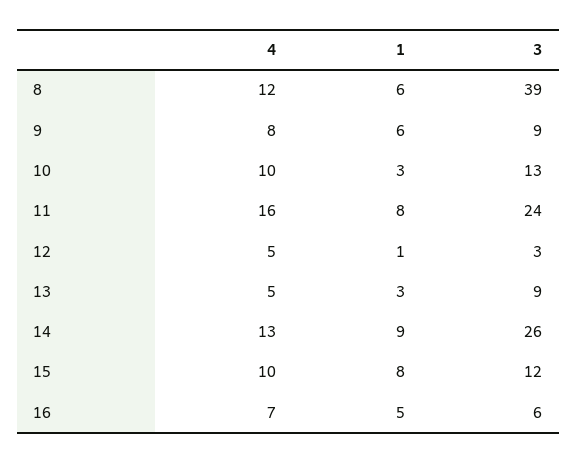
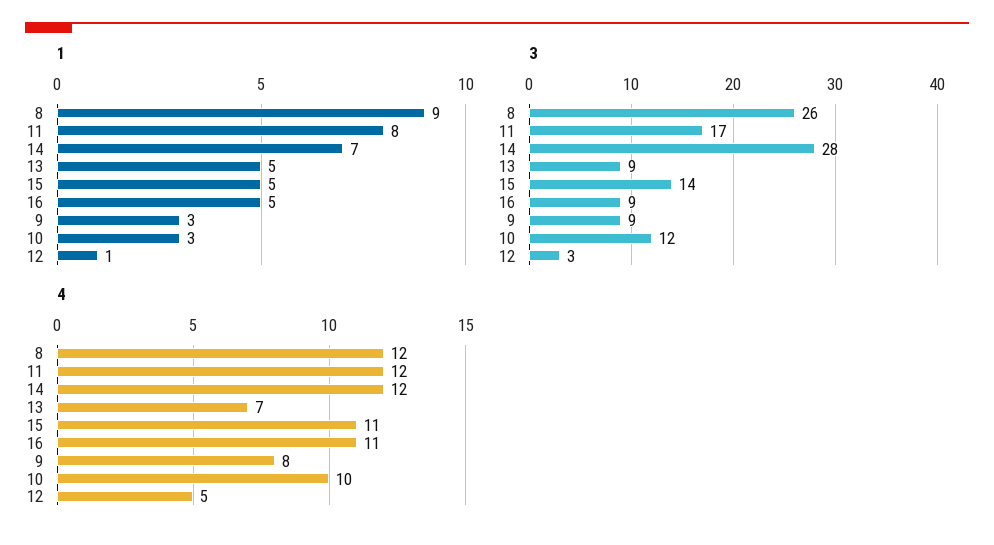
  {
    "4": {
      "8": 12,
      "9": 8,
      "10": 10,
-     "11": 16,
+     "11": 12,
      "12": 5,
-     "13": 5,
+     "13": 7,
-     "14": 13,
+     "14": 12,
-     "15": 10,
+     "15": 11,
-     "16": 7
+     "16": 11
    },
    "1": {
-     "8": 6,
+     "8": 9,
-     "9": 6,
+     "9": 3,
      "10": 3,
      "11": 8,
      "12": 1,
-     "13": 3,
+     "13": 5,
-     "14": 9,
+     "14": 7,
-     "15": 8,
+     "15": 5,
      "16": 5
    },
    "3": {
-     "8": 39,
+     "8": 26,
      "9": 9,
-     "10": 13,
+     "10": 12,
-     "11": 24,
+     "11": 17,
      "12": 3,
      "13": 9,
-     "14": 26,
+     "14": 28,
-     "15": 12,
+     "15": 14,
-     "16": 6
+     "16": 9
    }
  }

